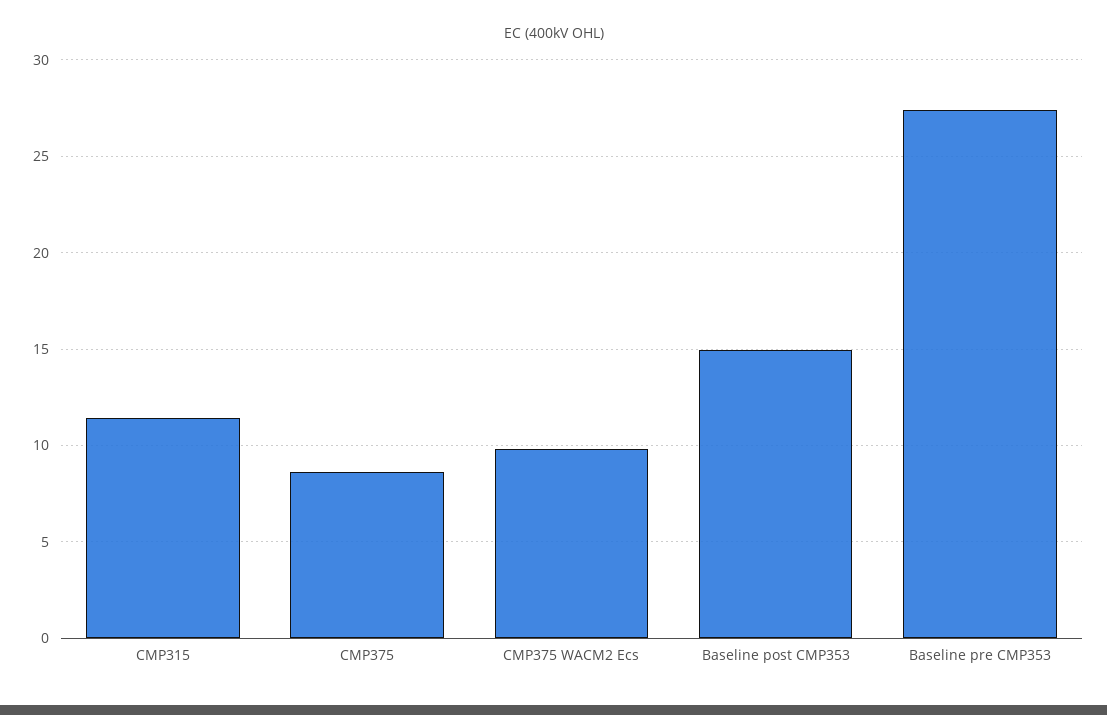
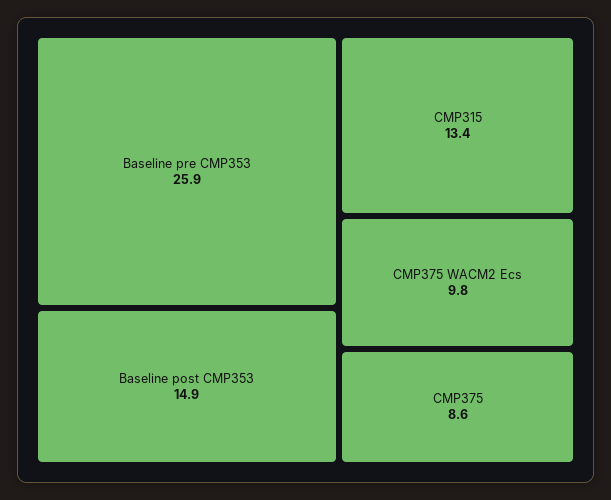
  {
-   "CMP315": 11.5,
+   "CMP315": 13.4,
    "CMP375": 8.6,
    "CMP375 WACM2 Ecs": 9.8,
    "Baseline post CMP353": 14.9,
-   "Baseline pre CMP353": 27.5
+   "Baseline pre CMP353": 25.9
  }

